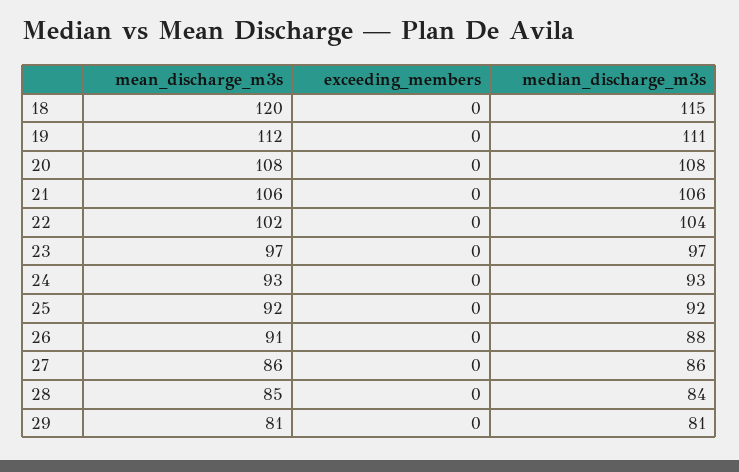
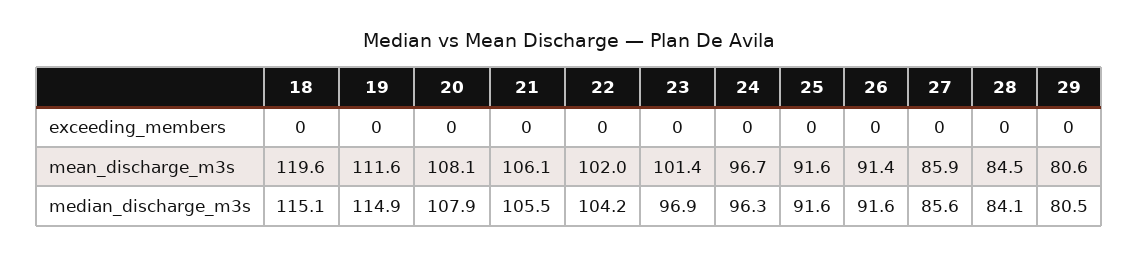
  {
    "mean_discharge_m3s": {
      "18": 119.6,
      "19": 111.6,
      "20": 108.1,
      "21": 106.1,
      "22": 102,
-     "23": 97,
+     "23": 101.4,
-     "24": 93,
+     "24": 96.7,
      "25": 91.6,
      "26": 91.4,
      "27": 85.9,
      "28": 84.5,
      "29": 80.6
    },
    "exceeding_members": {
      "18": 0,
      "19": 0,
      "20": 0,
      "21": 0,
      "22": 0,
      "23": 0,
      "24": 0,
      "25": 0,
      "26": 0,
      "27": 0,
      "28": 0,
      "29": 0
    },
    "median_discharge_m3s": {
      "18": 115.1,
-     "19": 111,
+     "19": 114.9,
      "20": 107.9,
      "21": 105.5,
      "22": 104.2,
      "23": 96.9,
-     "24": 93,
+     "24": 96.3,
      "25": 91.6,
-     "26": 88,
+     "26": 91.6,
      "27": 85.6,
      "28": 84.1,
      "29": 80.5
    }
  }

